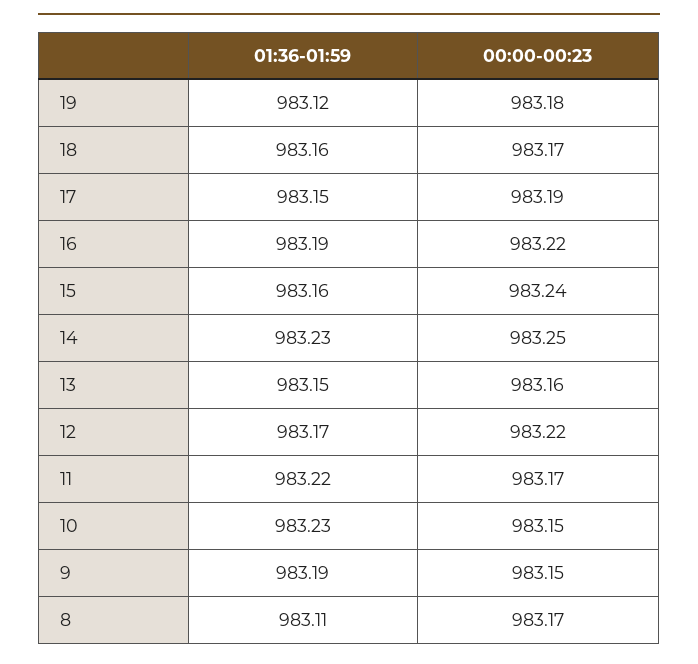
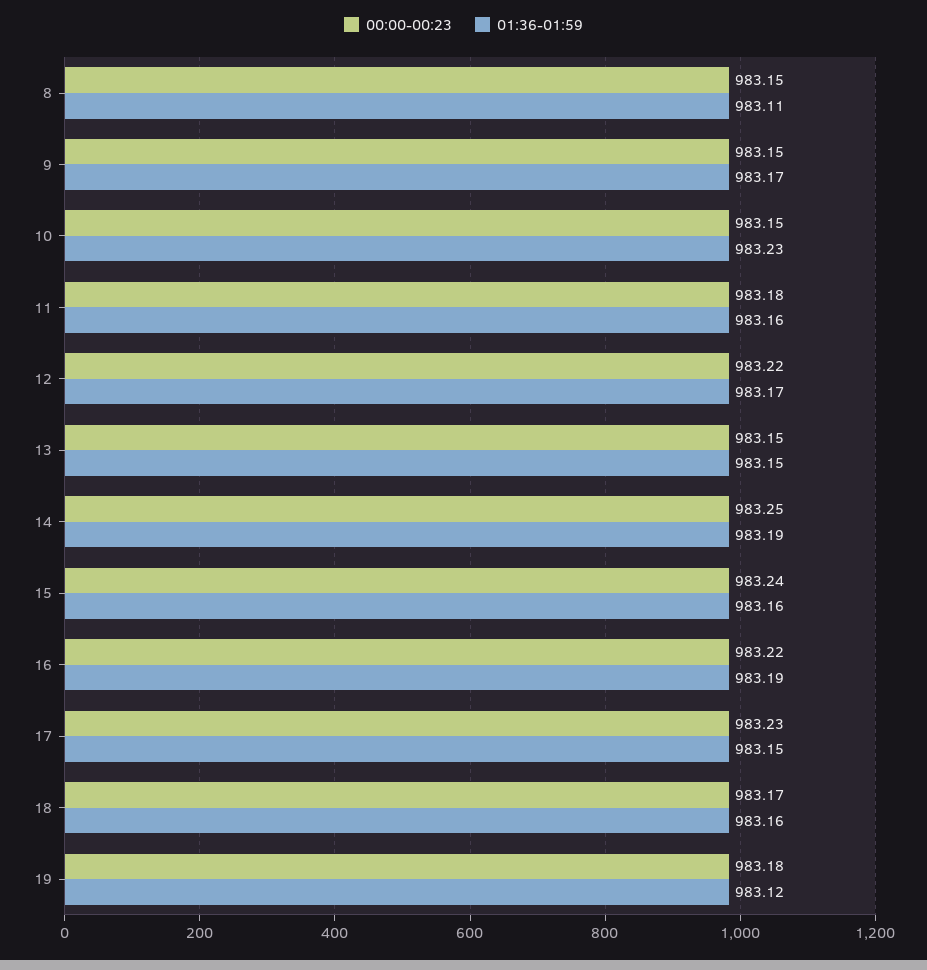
  {
    "01:36-01:59": {
      "19": 983.12,
      "18": 983.16,
      "17": 983.15,
      "16": 983.19,
      "15": 983.16,
-     "14": 983.23,
+     "14": 983.19,
      "13": 983.15,
      "12": 983.17,
-     "11": 983.22,
+     "11": 983.16,
      "10": 983.23,
-     "9": 983.19,
+     "9": 983.17,
      "8": 983.11
    },
    "00:00-00:23": {
      "19": 983.18,
      "18": 983.17,
-     "17": 983.19,
+     "17": 983.23,
      "16": 983.22,
      "15": 983.24,
      "14": 983.25,
-     "13": 983.16,
+     "13": 983.15,
      "12": 983.22,
-     "11": 983.17,
+     "11": 983.18,
      "10": 983.15,
      "9": 983.15,
-     "8": 983.17
+     "8": 983.15
    }
  }

